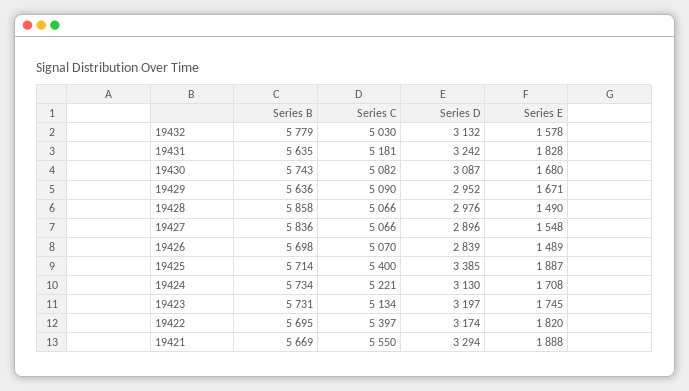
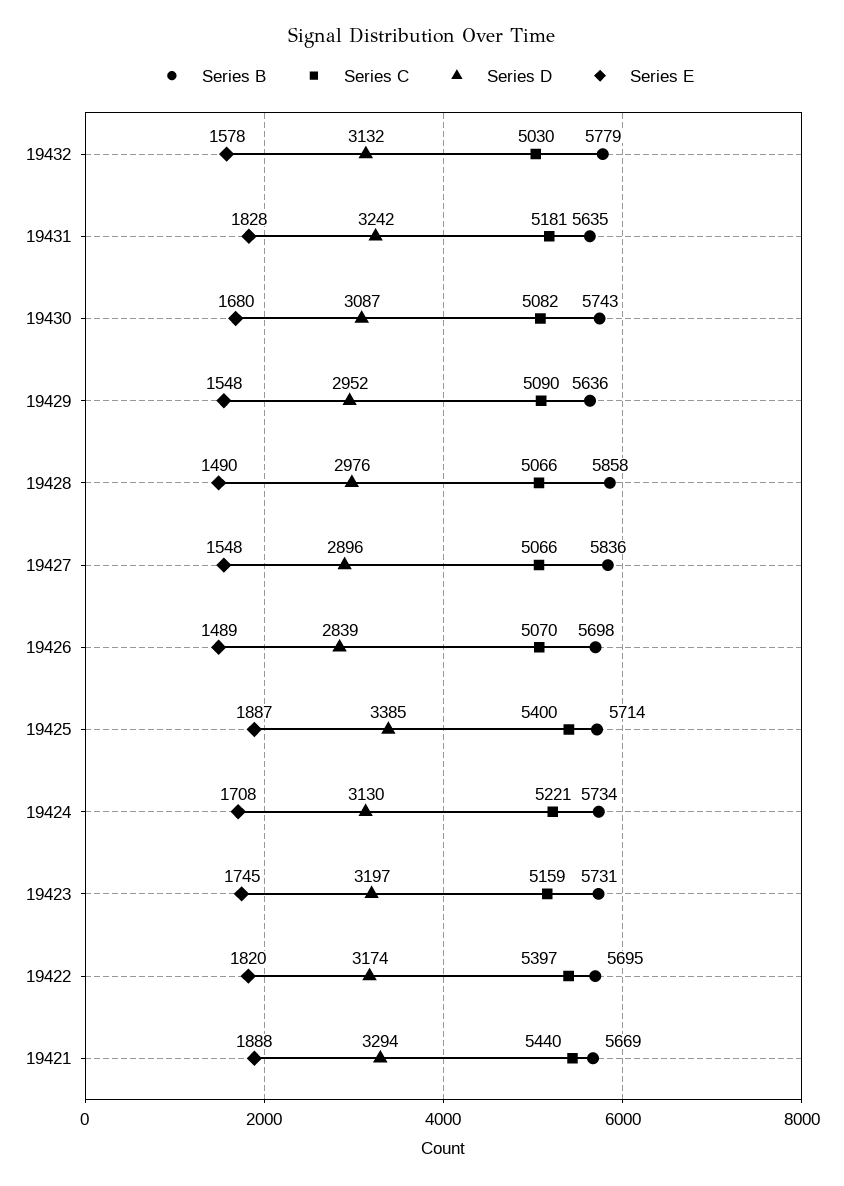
  {
    "Series B": {
      "19432": 5779,
      "19431": 5635,
      "19430": 5743,
      "19429": 5636,
      "19428": 5858,
      "19427": 5836,
      "19426": 5698,
      "19425": 5714,
      "19424": 5734,
      "19423": 5731,
      "19422": 5695,
      "19421": 5669
    },
    "Series C": {
      "19432": 5030,
      "19431": 5181,
      "19430": 5082,
      "19429": 5090,
      "19428": 5066,
      "19427": 5066,
      "19426": 5070,
      "19425": 5400,
      "19424": 5221,
-     "19423": 5134,
+     "19423": 5159,
      "19422": 5397,
-     "19421": 5550
+     "19421": 5440
    },
    "Series D": {
      "19432": 3132,
      "19431": 3242,
      "19430": 3087,
      "19429": 2952,
      "19428": 2976,
      "19427": 2896,
      "19426": 2839,
      "19425": 3385,
      "19424": 3130,
      "19423": 3197,
      "19422": 3174,
      "19421": 3294
    },
    "Series E": {
      "19432": 1578,
      "19431": 1828,
      "19430": 1680,
-     "19429": 1671,
+     "19429": 1548,
      "19428": 1490,
      "19427": 1548,
      "19426": 1489,
      "19425": 1887,
      "19424": 1708,
      "19423": 1745,
      "19422": 1820,
      "19421": 1888
    }
  }

